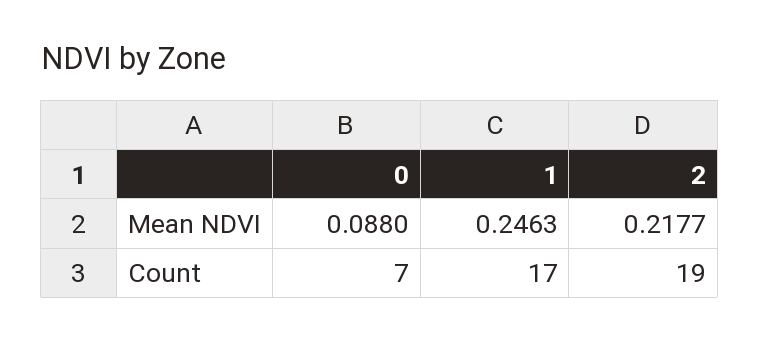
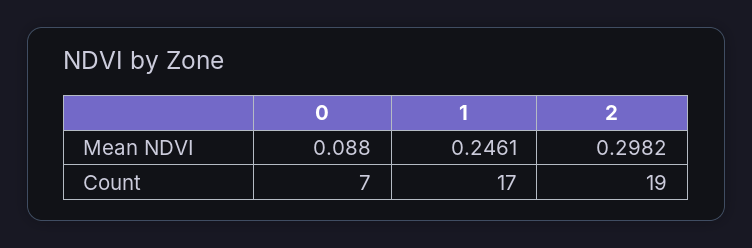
  {
    "0": {
      "Mean NDVI": 0.088,
      "Count": 7
    },
    "1": {
-     "Mean NDVI": 0.2463,
+     "Mean NDVI": 0.2461,
      "Count": 17
    },
    "2": {
-     "Mean NDVI": 0.2177,
+     "Mean NDVI": 0.2982,
      "Count": 19
    }
  }

